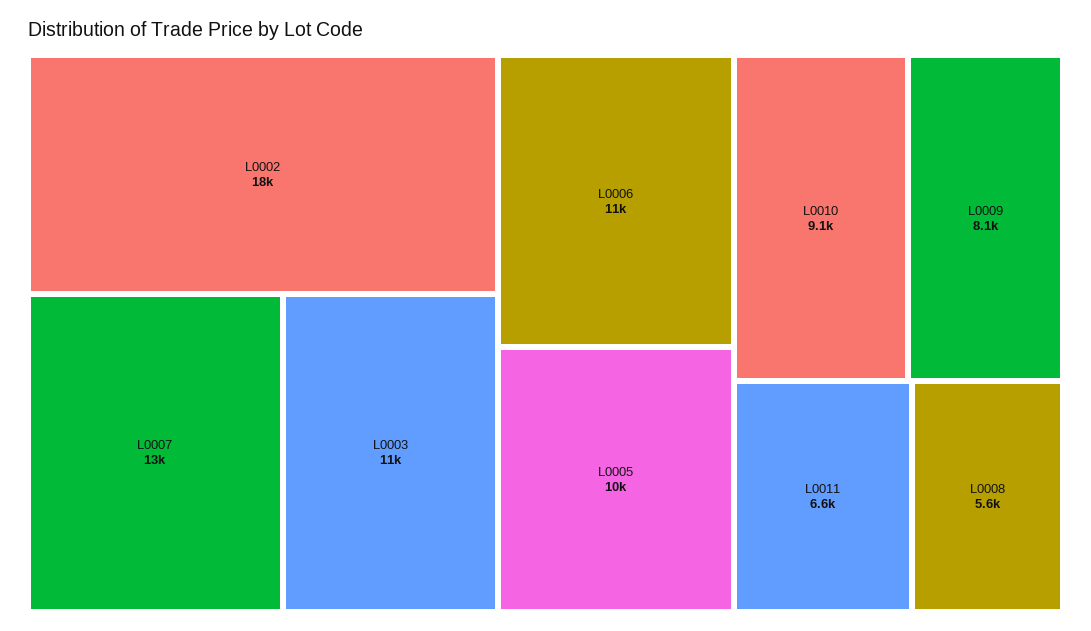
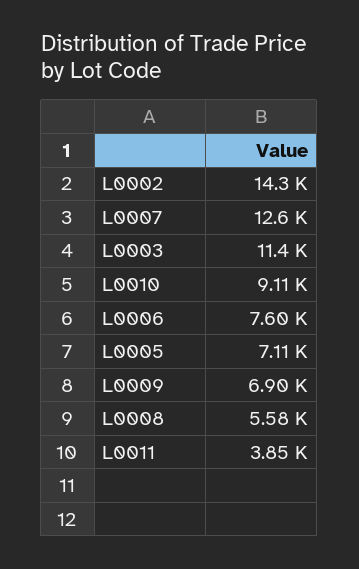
  {
-   "L0002": 18000,
+   "L0002": 14300,
    "L0007": 12600,
    "L0003": 11400,
-   "L0006": 11000,
+   "L0006": 7600,
-   "L0005": 10000,
+   "L0005": 7110,
    "L0010": 9110,
-   "L0009": 8100,
+   "L0009": 6900,
-   "L0011": 6600,
+   "L0011": 3850,
    "L0008": 5580
  }

